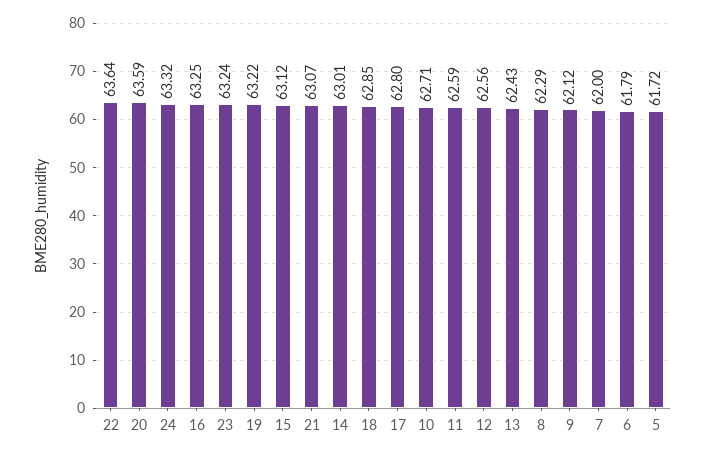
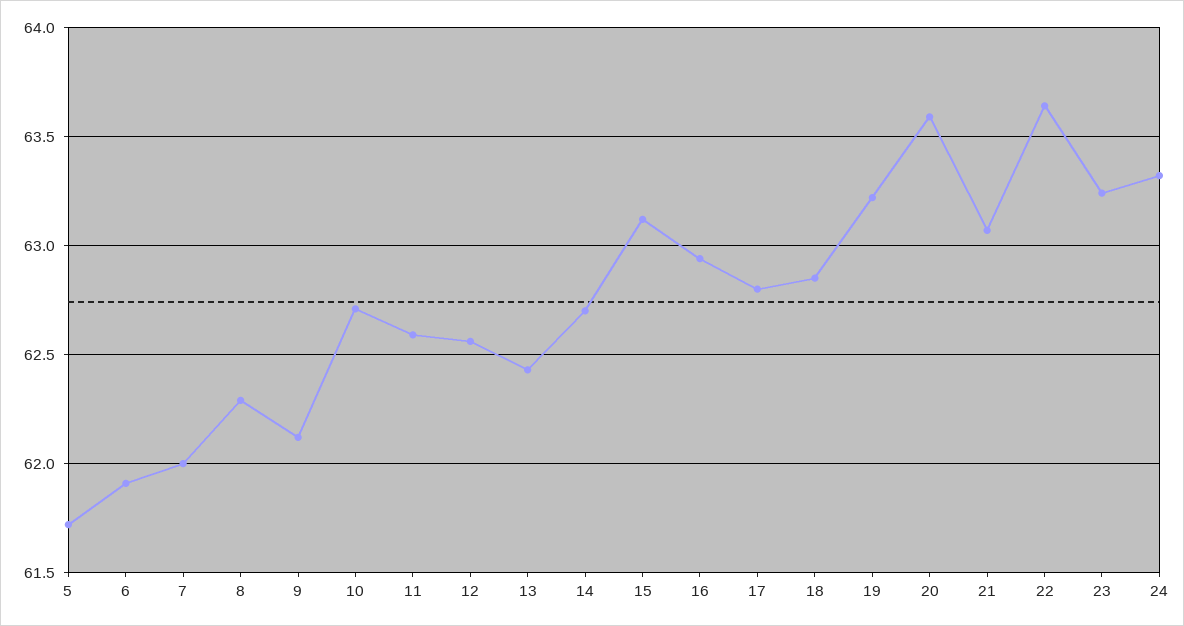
  {
    "22": 63.64,
    "20": 63.59,
    "24": 63.32,
-   "16": 63.25,
+   "16": 62.95,
    "23": 63.24,
    "19": 63.22,
    "15": 63.12,
    "21": 63.07,
-   "14": 63.01,
+   "14": 62.7,
    "18": 62.85,
    "17": 62.8,
    "10": 62.71,
    "11": 62.59,
    "12": 62.56,
    "13": 62.43,
    "8": 62.29,
    "9": 62.12,
    "7": 62,
-   "6": 61.79,
+   "6": 61.9,
    "5": 61.72
  }

